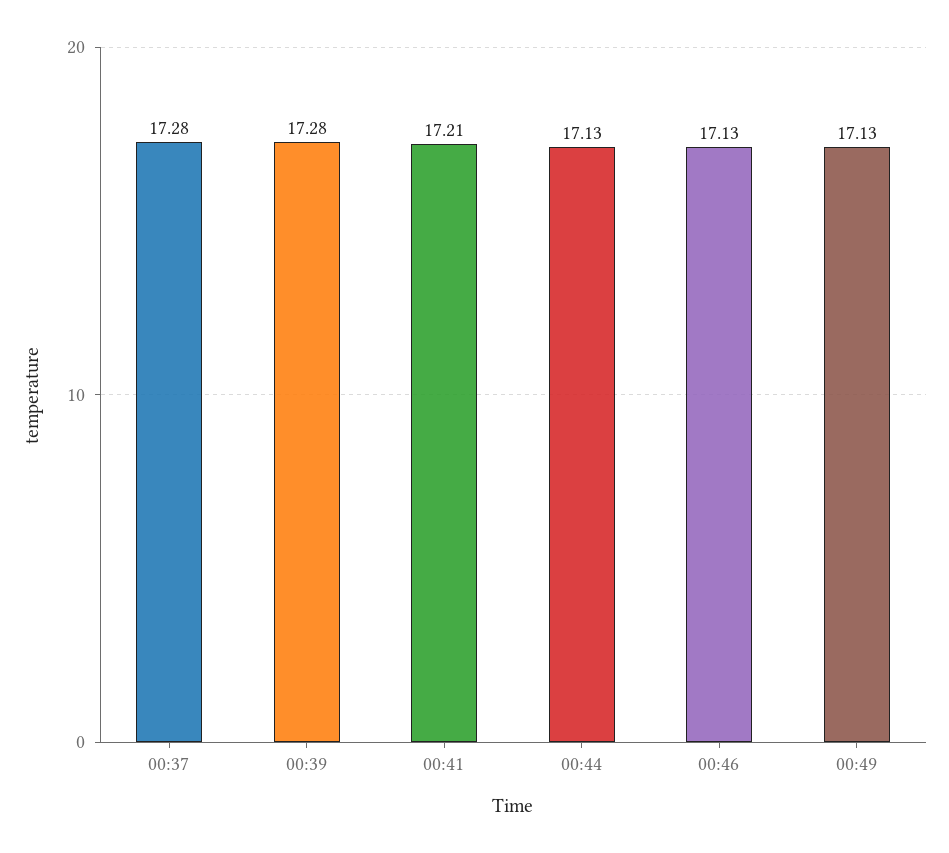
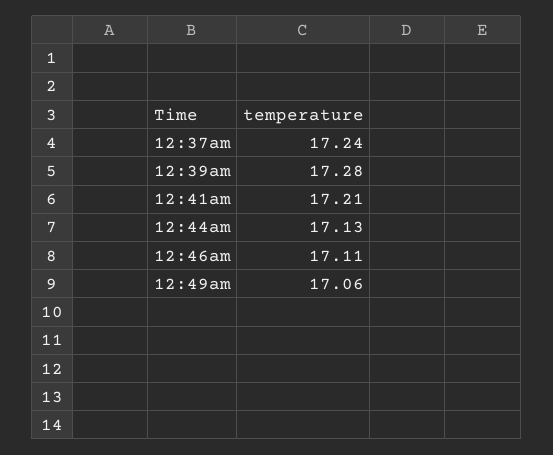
  {
-   "00:37": 17.28,
+   "00:37": 17.24,
    "00:39": 17.28,
    "00:41": 17.21,
    "00:44": 17.13,
-   "00:46": 17.13,
+   "00:46": 17.11,
-   "00:49": 17.13
+   "00:49": 17.06
  }

